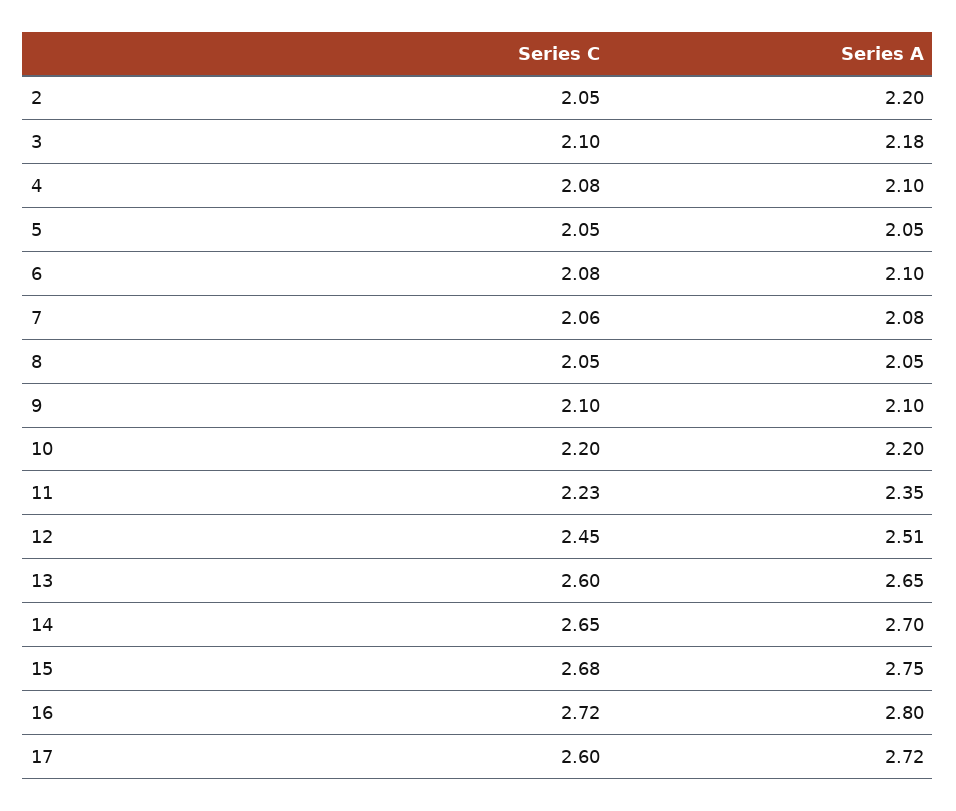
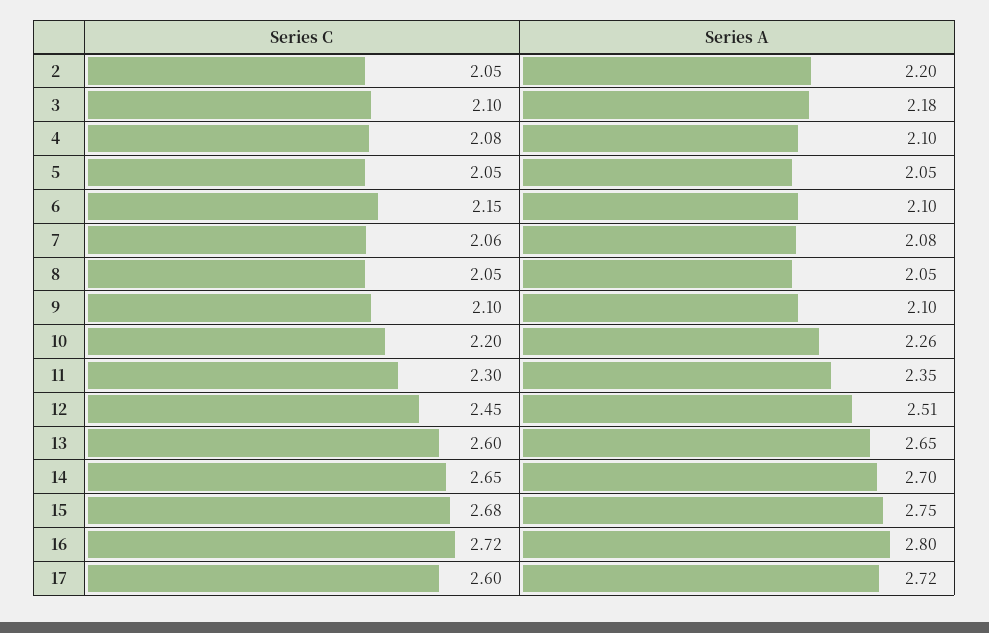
  {
    "Series C": {
      "2": 2.05,
      "3": 2.1,
      "4": 2.08,
      "5": 2.05,
-     "6": 2.08,
+     "6": 2.15,
      "7": 2.06,
      "8": 2.05,
      "9": 2.1,
      "10": 2.2,
-     "11": 2.23,
+     "11": 2.3,
      "12": 2.45,
      "13": 2.6,
      "14": 2.65,
      "15": 2.68,
      "16": 2.72,
      "17": 2.6
    },
    "Series A": {
      "2": 2.2,
      "3": 2.18,
      "4": 2.1,
      "5": 2.05,
      "6": 2.1,
      "7": 2.08,
      "8": 2.05,
      "9": 2.1,
-     "10": 2.2,
+     "10": 2.26,
      "11": 2.35,
      "12": 2.51,
      "13": 2.65,
      "14": 2.7,
      "15": 2.75,
      "16": 2.8,
      "17": 2.72
    }
  }

